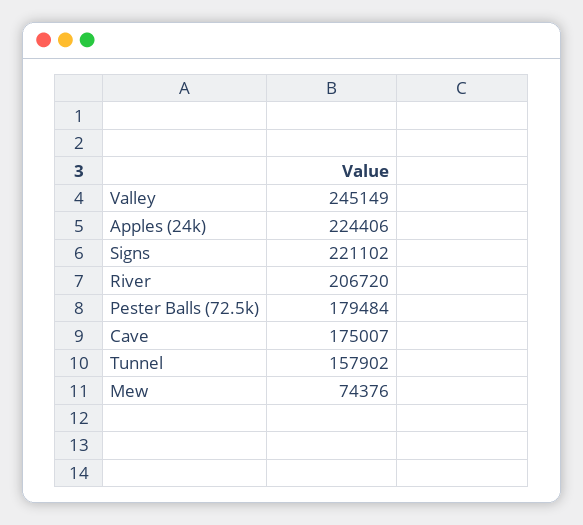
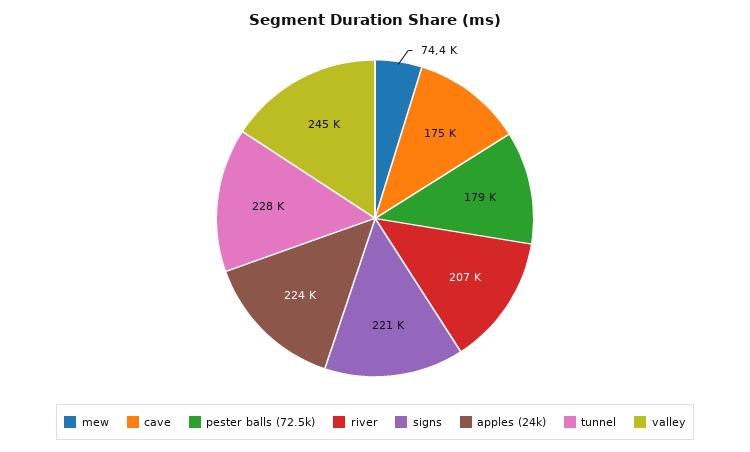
  {
    "Valley": 245149,
    "Apples (24k)": 224406,
    "Signs": 221102,
    "River": 206720,
    "Pester Balls (72.5k)": 179484,
    "Cave": 175007,
-   "Tunnel": 157902,
+   "Tunnel": 228000,
    "Mew": 74376
  }

